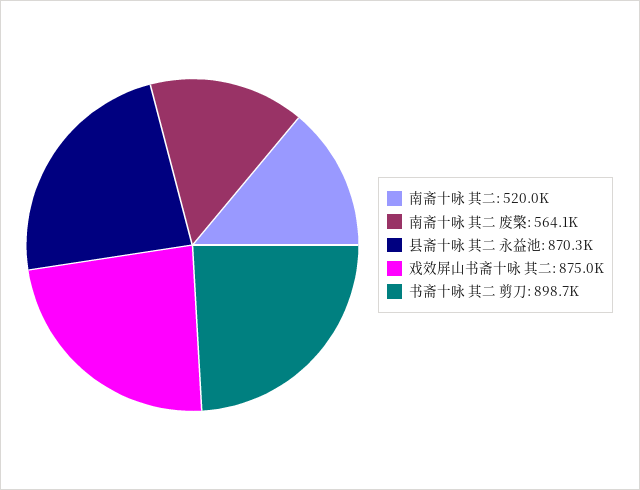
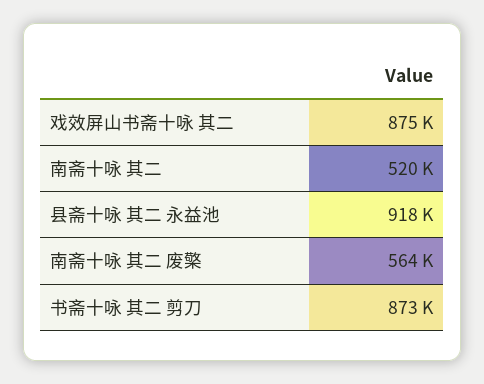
  {
    "南斋十咏 其二": 520000,
    "南斋十咏 其二 废檠": 564100,
-   "县斋十咏 其二 永益池": 870300,
+   "县斋十咏 其二 永益池": 918000,
    "戏效屏山书斋十咏 其二": 875000,
-   "书斋十咏 其二 剪刀": 898700
+   "书斋十咏 其二 剪刀": 873000
  }

